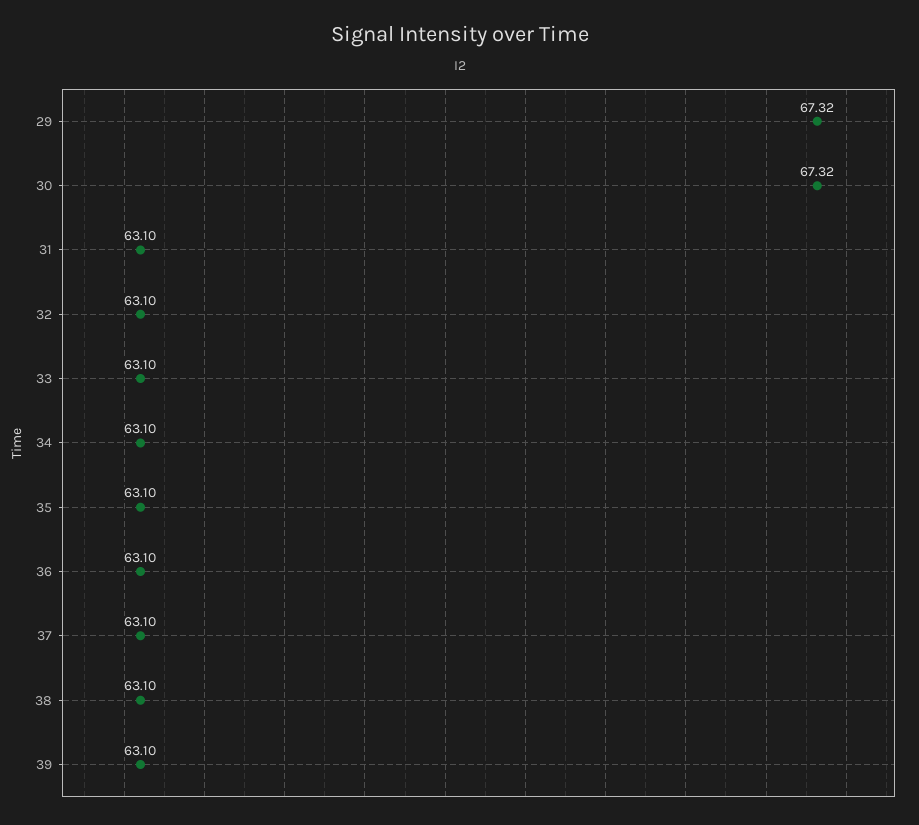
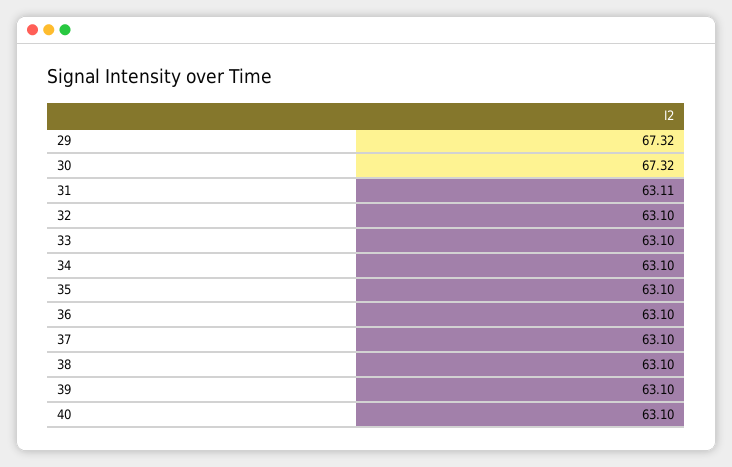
  {
    "29": 67.32,
    "30": 67.32,
-   "31": 63.1,
+   "31": 63.11,
    "32": 63.1,
    "33": 63.1,
    "34": 63.1,
    "35": 63.1,
    "36": 63.1,
    "37": 63.1,
    "38": 63.1,
-   "39": 63.1
+   "39": 63.1,
+   "40": 63.1
  }

